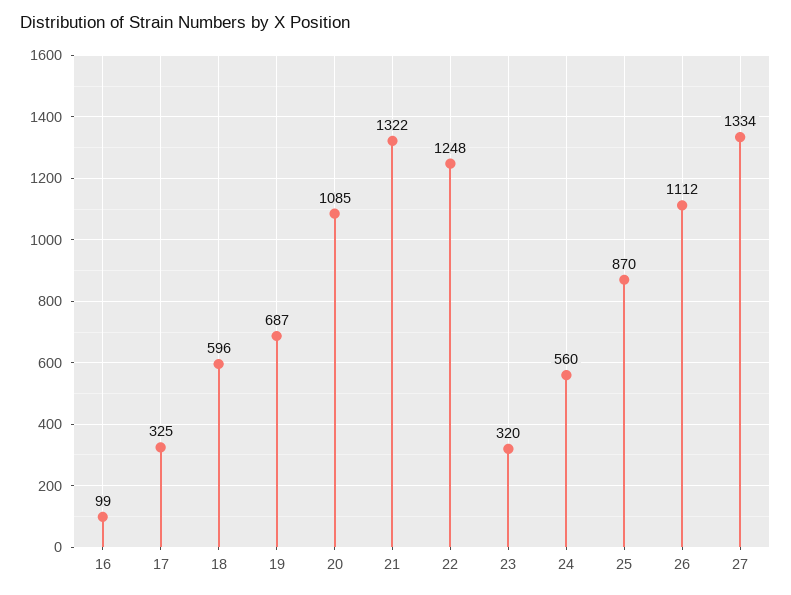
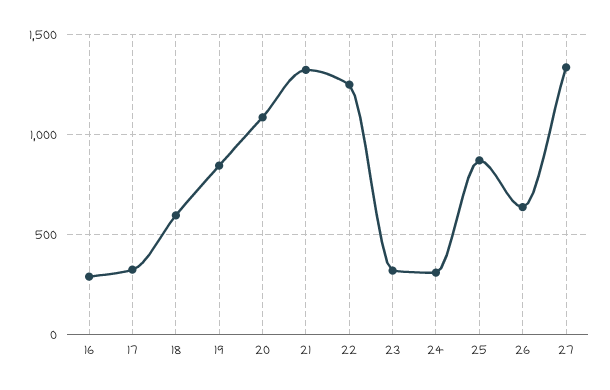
  {
-   "16": 99,
+   "16": 300,
    "17": 325,
    "18": 596,
-   "19": 687,
+   "19": 850,
    "20": 1085,
    "21": 1322,
    "22": 1248,
    "23": 320,
-   "24": 560,
+   "24": 300,
    "25": 870,
-   "26": 1112,
+   "26": 650,
    "27": 1334
  }

